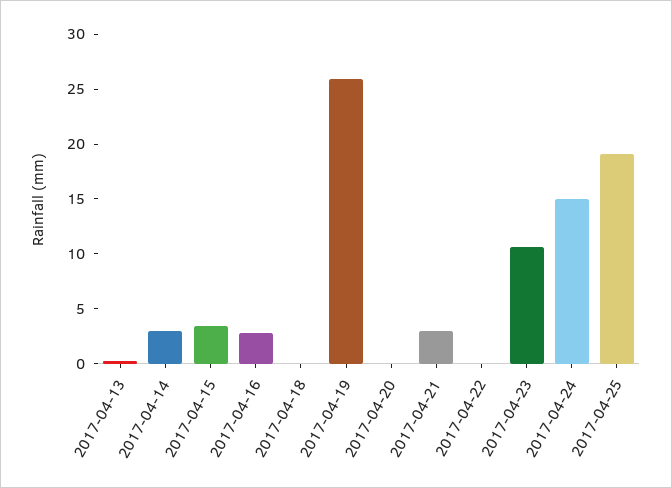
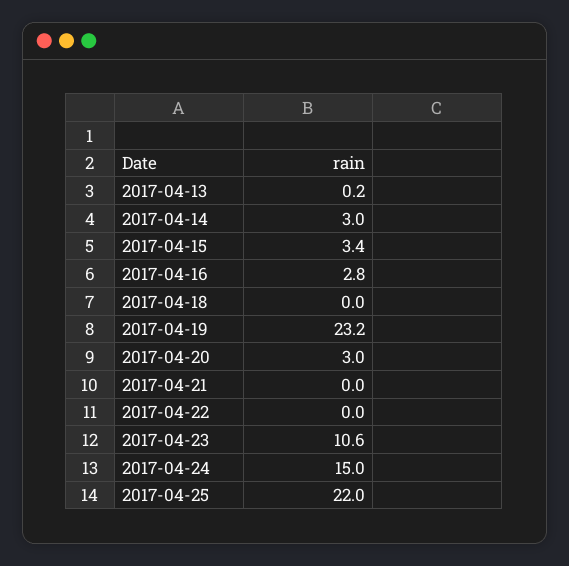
  {
    "2017-04-13": 0.2,
    "2017-04-14": 3,
    "2017-04-15": 3.4,
    "2017-04-16": 2.8,
    "2017-04-18": 0,
-   "2017-04-19": 26,
+   "2017-04-19": 23.2,
-   "2017-04-20": 0,
+   "2017-04-20": 3,
-   "2017-04-21": 3,
+   "2017-04-21": 0,
    "2017-04-22": 0,
    "2017-04-23": 10.6,
    "2017-04-24": 15,
-   "2017-04-25": 19
+   "2017-04-25": 22
  }

